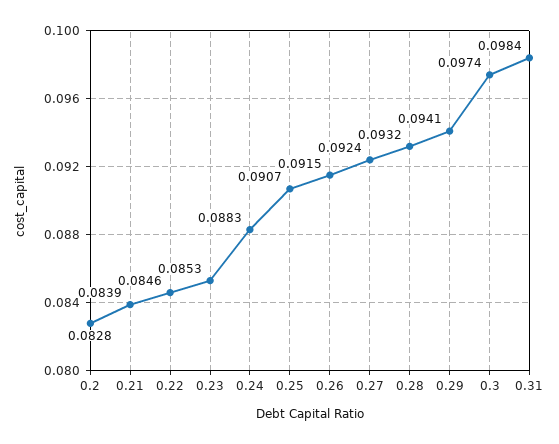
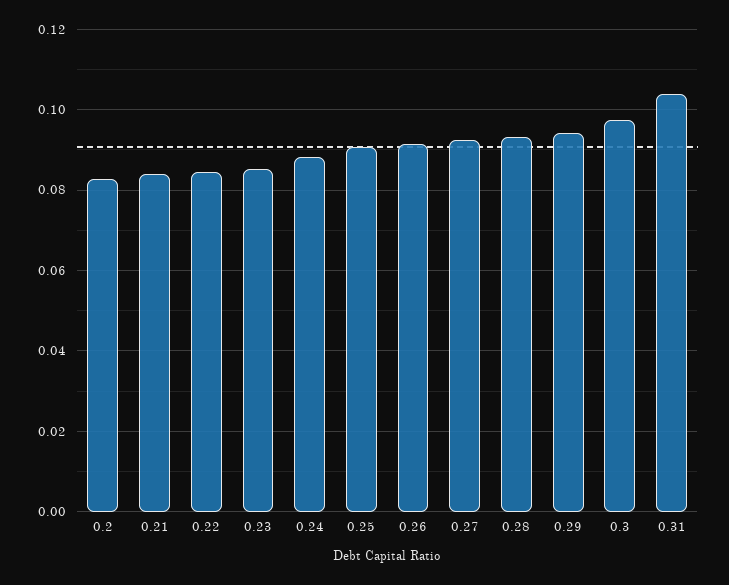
  {
    "0.2": 0.0828,
    "0.21": 0.0839,
    "0.22": 0.0846,
    "0.23": 0.0853,
    "0.24": 0.0883,
    "0.25": 0.0907,
    "0.26": 0.0915,
    "0.27": 0.0924,
    "0.28": 0.0932,
    "0.29": 0.0941,
    "0.3": 0.0974,
-   "0.31": 0.0984
+   "0.31": 0.104
  }

